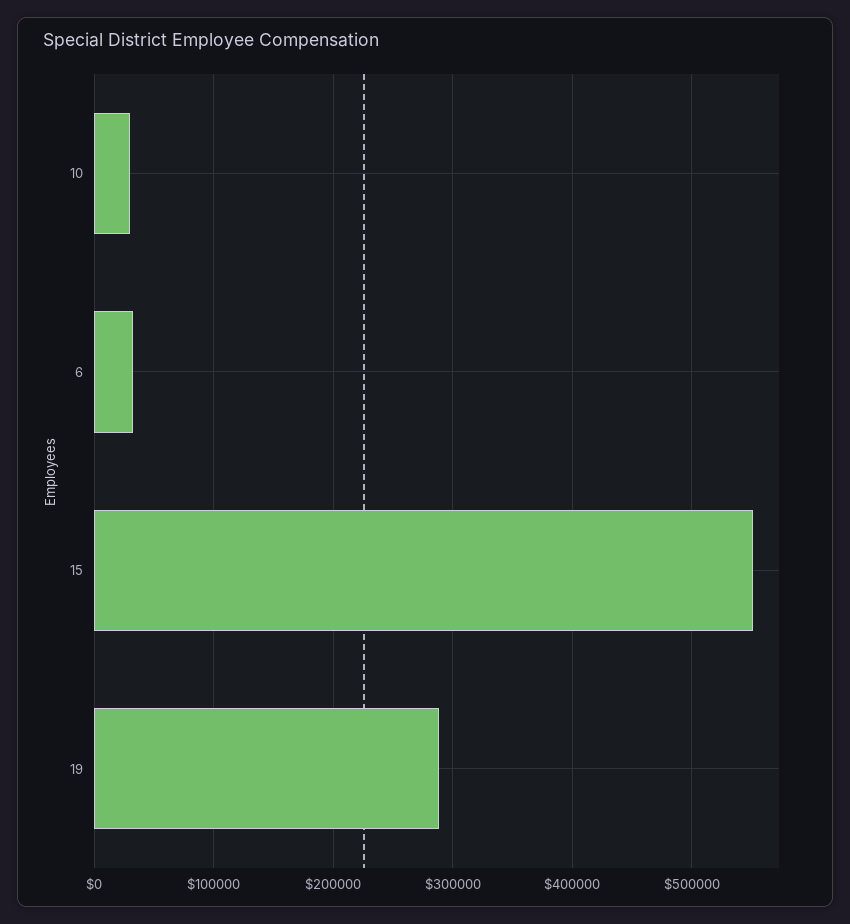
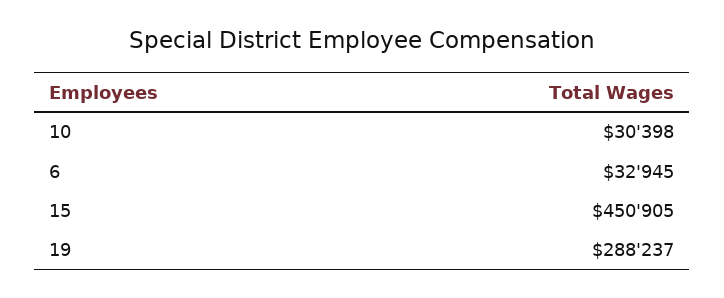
  {
    "10": 30398,
    "6": 32945,
-   "15": 550000,
+   "15": 450905,
    "19": 288237
  }

